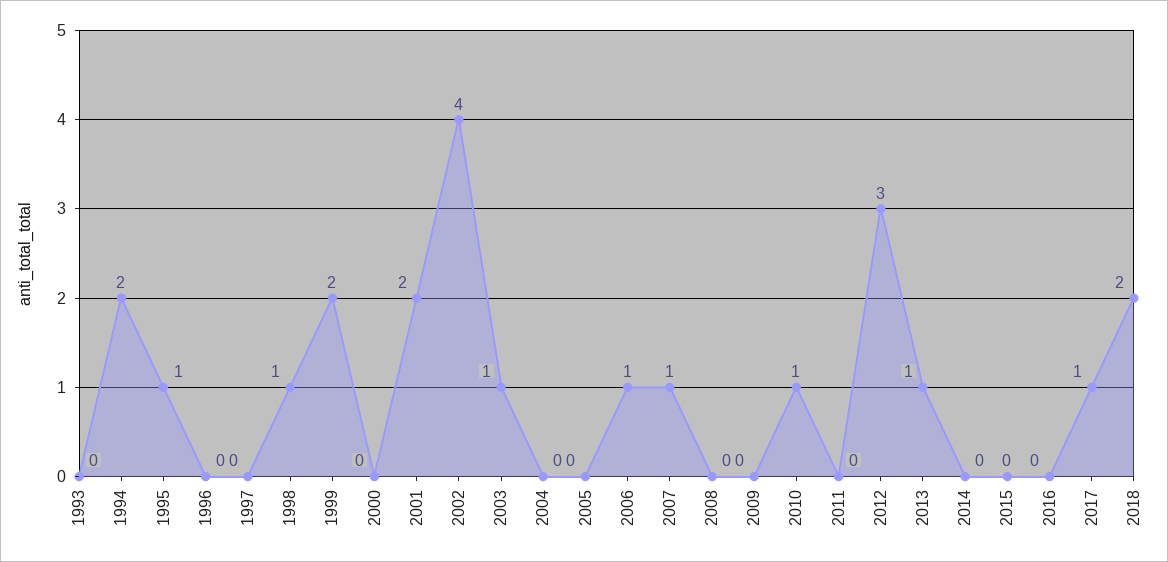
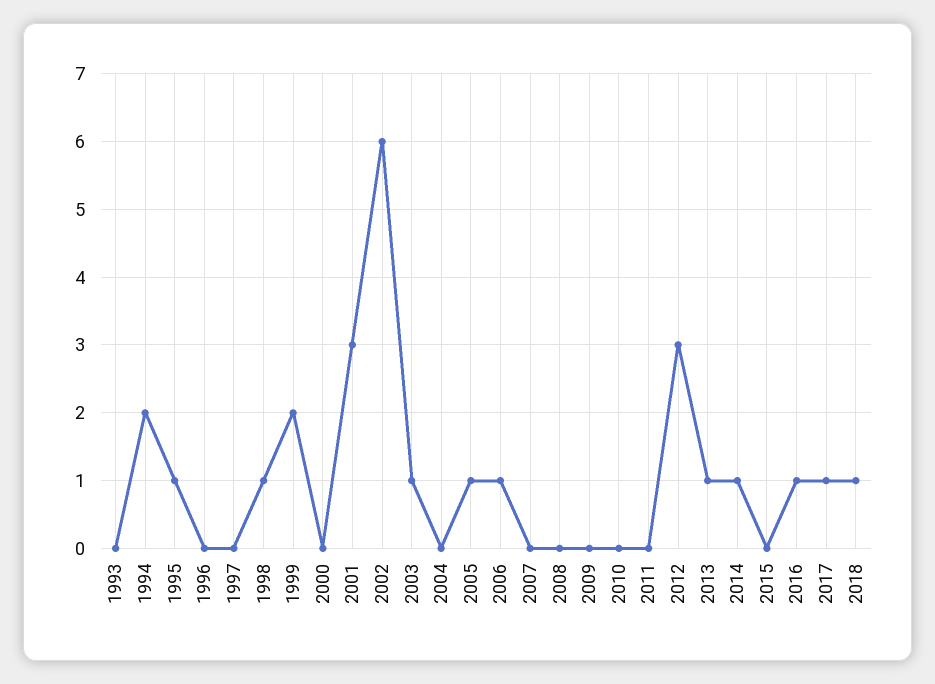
  {
    "1993": 0,
    "1994": 2,
    "1995": 1,
    "1996": 0,
    "1997": 0,
    "1998": 1,
    "1999": 2,
    "2000": 0,
-   "2001": 2,
+   "2001": 3,
-   "2002": 4,
+   "2002": 6,
    "2003": 1,
    "2004": 0,
-   "2005": 0,
+   "2005": 1,
    "2006": 1,
-   "2007": 1,
+   "2007": 0,
    "2008": 0,
    "2009": 0,
-   "2010": 1,
+   "2010": 0,
    "2011": 0,
    "2012": 3,
    "2013": 1,
-   "2014": 0,
+   "2014": 1,
    "2015": 0,
-   "2016": 0,
+   "2016": 1,
    "2017": 1,
-   "2018": 2
+   "2018": 1
  }

